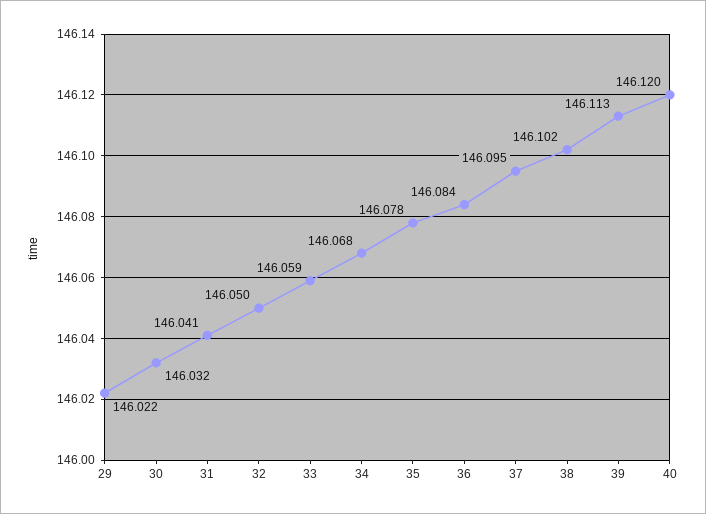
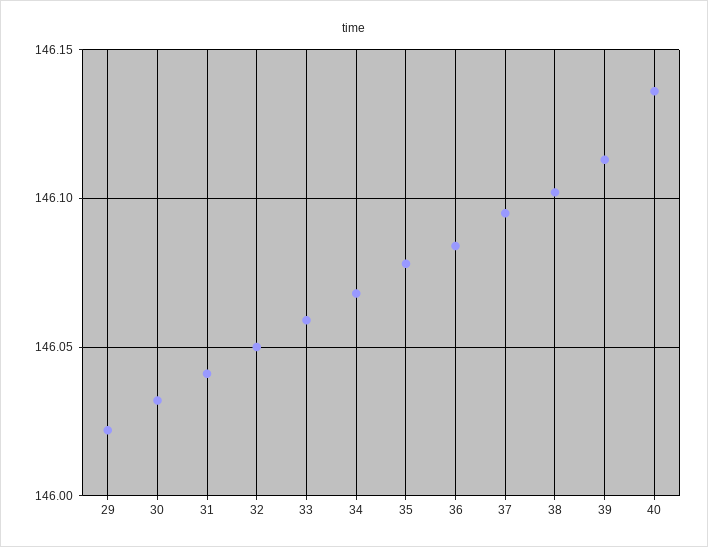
  {
    "29": 146.022,
    "30": 146.032,
    "31": 146.041,
    "32": 146.05,
    "33": 146.059,
    "34": 146.068,
    "35": 146.078,
    "36": 146.084,
    "37": 146.095,
    "38": 146.102,
    "39": 146.113,
-   "40": 146.12
+   "40": 146.135
  }

